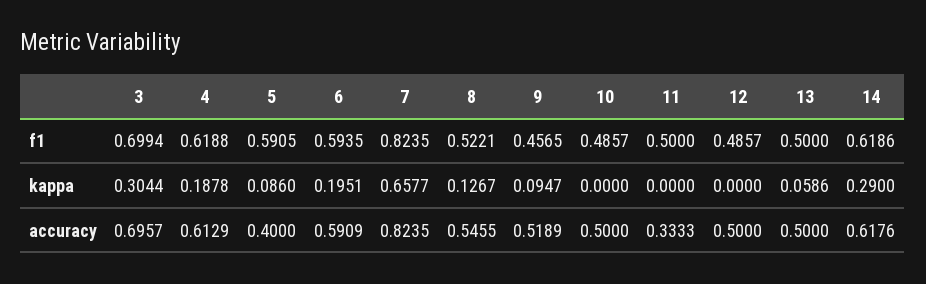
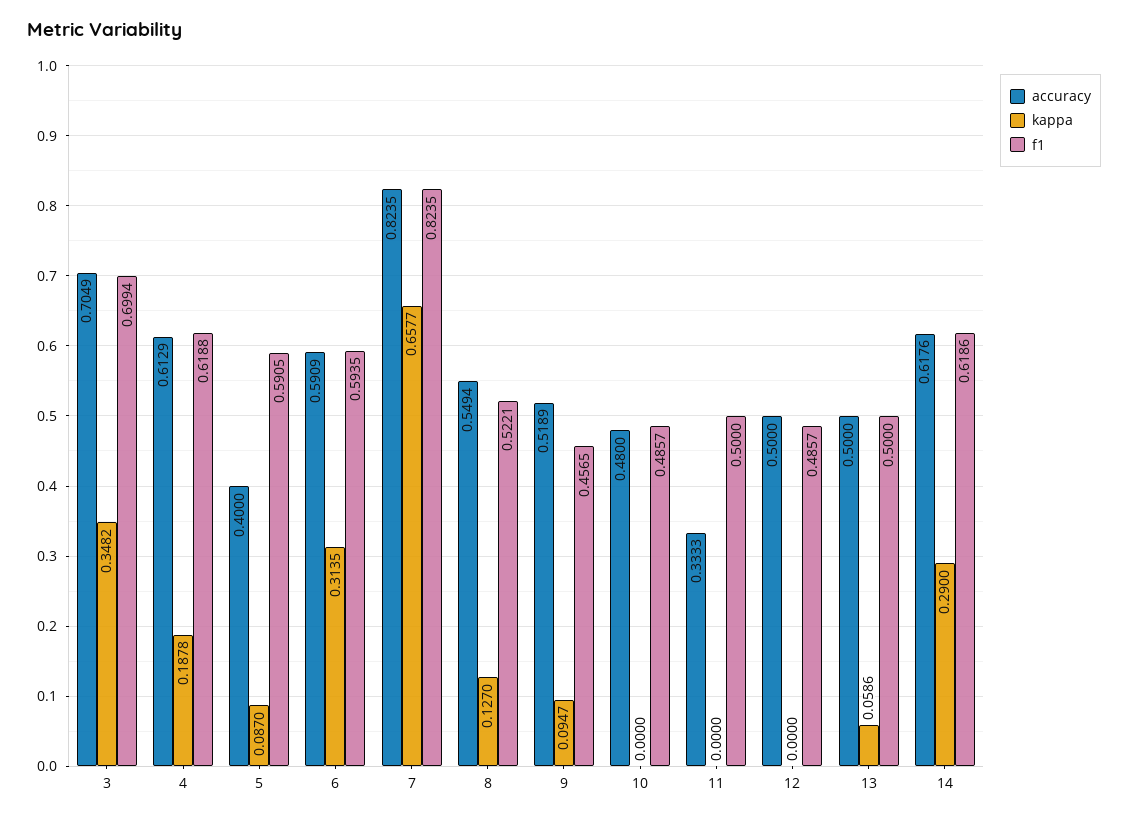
  {
    "f1": {
      "3": 0.6994,
      "4": 0.6188,
      "5": 0.5905,
      "6": 0.5935,
      "7": 0.8235,
      "8": 0.5221,
      "9": 0.4565,
      "10": 0.4857,
      "11": 0.5,
      "12": 0.4857,
      "13": 0.5,
      "14": 0.6186
    },
    "kappa": {
-     "3": 0.3044,
+     "3": 0.3482,
      "4": 0.1878,
-     "5": 0.086,
+     "5": 0.087,
-     "6": 0.1951,
+     "6": 0.3135,
      "7": 0.6577,
-     "8": 0.1267,
+     "8": 0.127,
      "9": 0.0947,
      "10": 0,
      "11": 0,
      "12": 0,
      "13": 0.0586,
      "14": 0.29
    },
    "accuracy": {
-     "3": 0.6957,
+     "3": 0.7049,
      "4": 0.6129,
      "5": 0.4,
      "6": 0.5909,
      "7": 0.8235,
-     "8": 0.5455,
+     "8": 0.5494,
      "9": 0.5189,
-     "10": 0.5,
+     "10": 0.48,
      "11": 0.3333,
      "12": 0.5,
      "13": 0.5,
      "14": 0.6176
    }
  }

